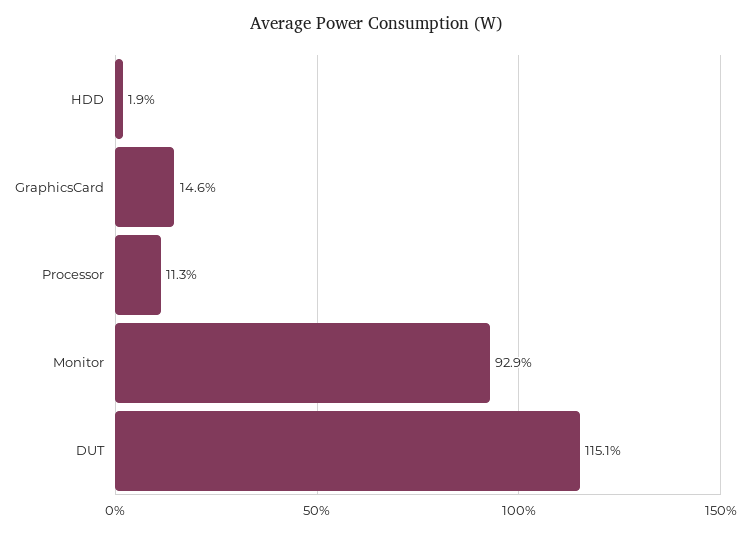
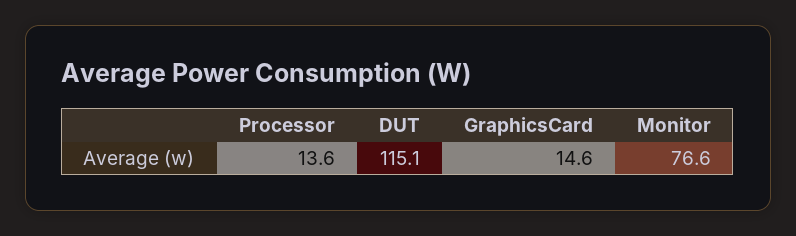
  {
-   "HDD": 1.9,
    "GraphicsCard": 14.6,
-   "Processor": 11.3,
+   "Processor": 13.6,
-   "Monitor": 92.9,
+   "Monitor": 76.6,
    "DUT": 115.1
  }

